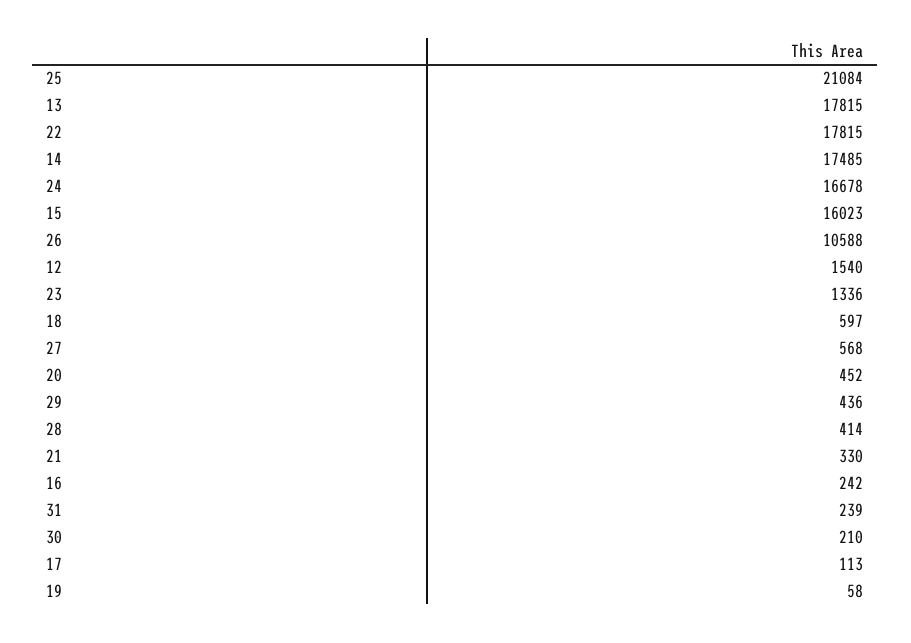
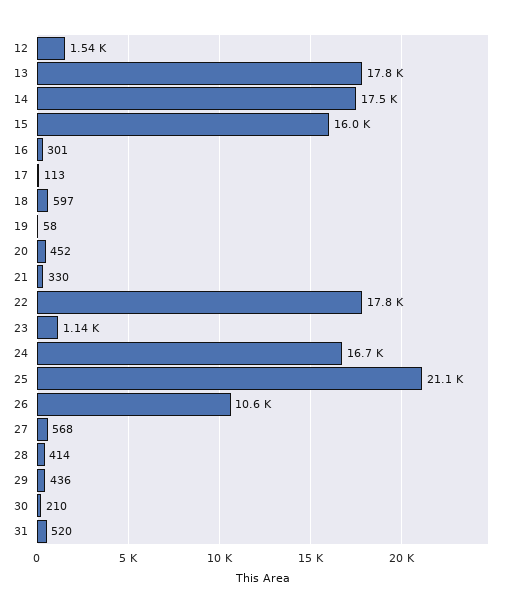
  {
    "25": 21084,
    "13": 17815,
    "22": 17815,
    "14": 17485,
    "24": 16678,
    "15": 16023,
    "26": 10588,
    "12": 1540,
-   "23": 1336,
+   "23": 1140,
    "18": 597,
    "27": 568,
    "20": 452,
    "29": 436,
    "28": 414,
    "21": 330,
-   "16": 242,
+   "16": 301,
-   "31": 239,
+   "31": 520,
    "30": 210,
    "17": 113,
    "19": 58
  }

